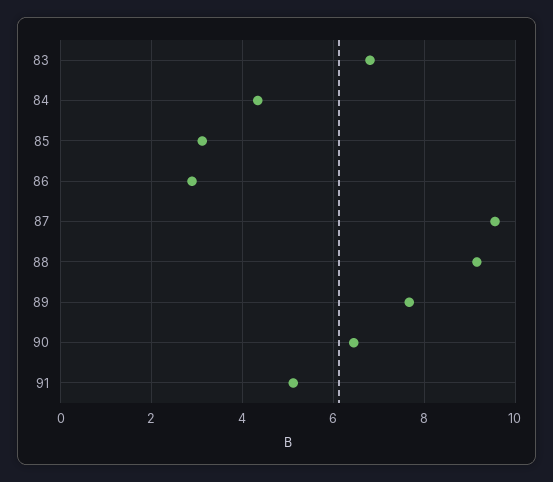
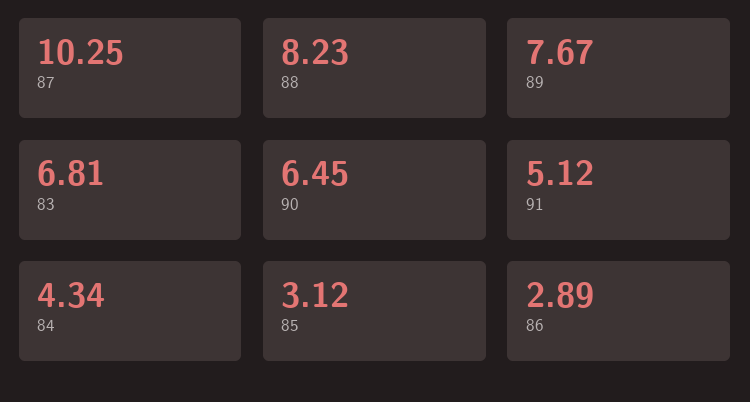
  {
    "83": 6.81,
    "84": 4.34,
    "85": 3.12,
    "86": 2.89,
-   "87": 9.6,
+   "87": 10.25,
-   "88": 9.2,
+   "88": 8.23,
    "89": 7.67,
    "90": 6.45,
    "91": 5.12
  }

